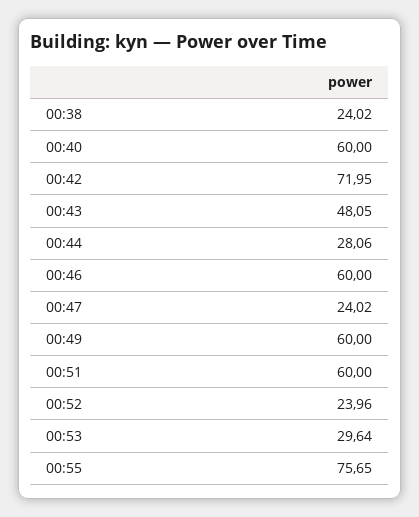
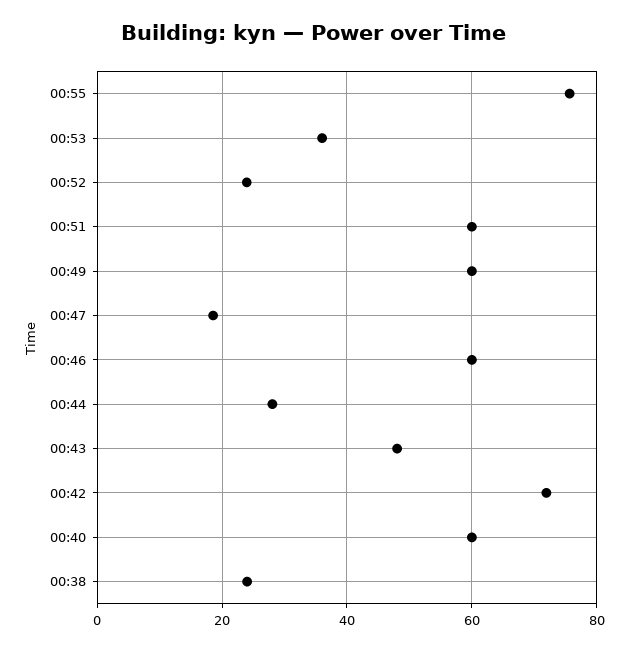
  {
    "00:38": 24.02,
    "00:40": 60,
    "00:42": 71.95,
    "00:43": 48.05,
    "00:44": 28.06,
    "00:46": 60,
-   "00:47": 24.02,
+   "00:47": 18,
    "00:49": 60,
    "00:51": 60,
    "00:52": 23.96,
-   "00:53": 29.64,
+   "00:53": 36,
    "00:55": 75.65
  }

